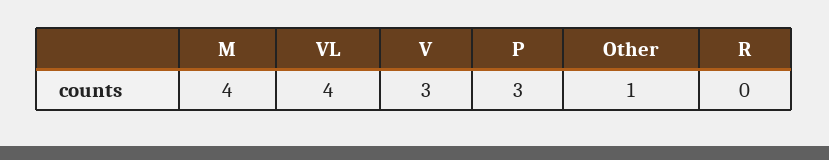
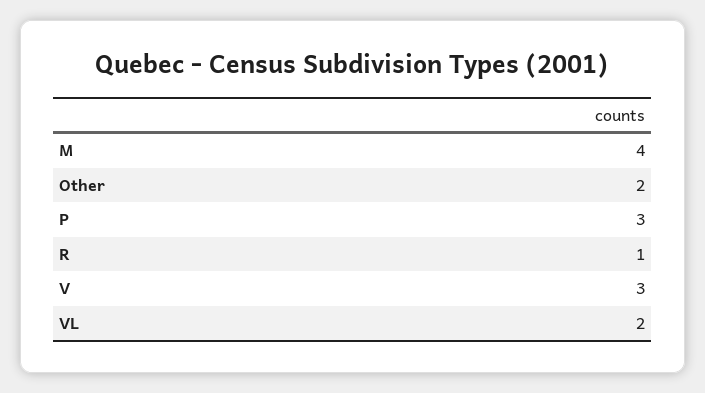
  {
    "M": 4,
-   "VL": 4,
+   "VL": 2,
    "V": 3,
    "P": 3,
-   "Other": 1,
+   "Other": 2,
-   "R": 0
+   "R": 1
  }

